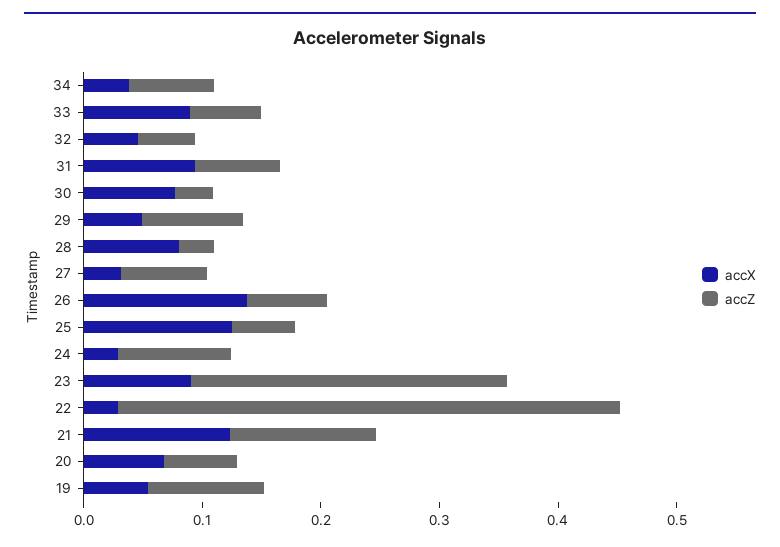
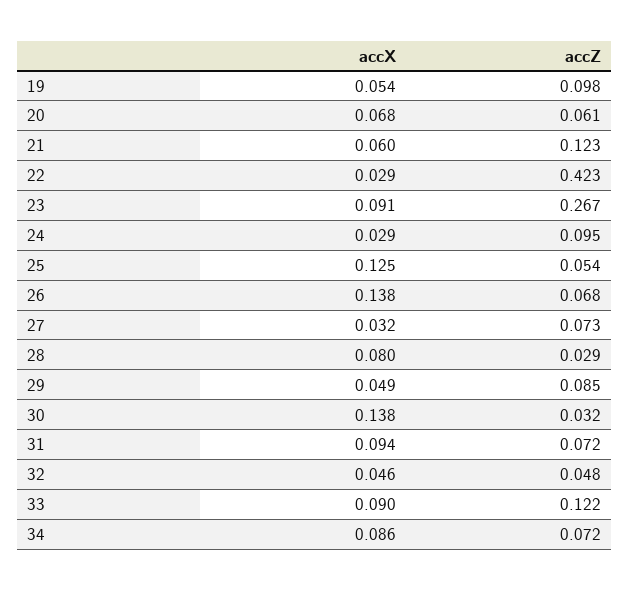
  {
    "accX": {
-     "34": 0.04,
+     "34": 0.086,
      "33": 0.09,
      "32": 0.046,
      "31": 0.094,
-     "30": 0.08,
+     "30": 0.138,
      "29": 0.049,
      "28": 0.08,
      "27": 0.032,
      "26": 0.138,
      "25": 0.125,
      "24": 0.029,
      "23": 0.091,
      "22": 0.029,
-     "21": 0.12,
+     "21": 0.06,
      "20": 0.068,
      "19": 0.054
    },
    "accZ": {
      "34": 0.072,
-     "33": 0.06,
+     "33": 0.122,
      "32": 0.048,
      "31": 0.072,
      "30": 0.032,
      "29": 0.085,
      "28": 0.029,
      "27": 0.073,
      "26": 0.068,
      "25": 0.054,
      "24": 0.095,
      "23": 0.267,
      "22": 0.423,
      "21": 0.123,
      "20": 0.061,
      "19": 0.098
    }
  }

